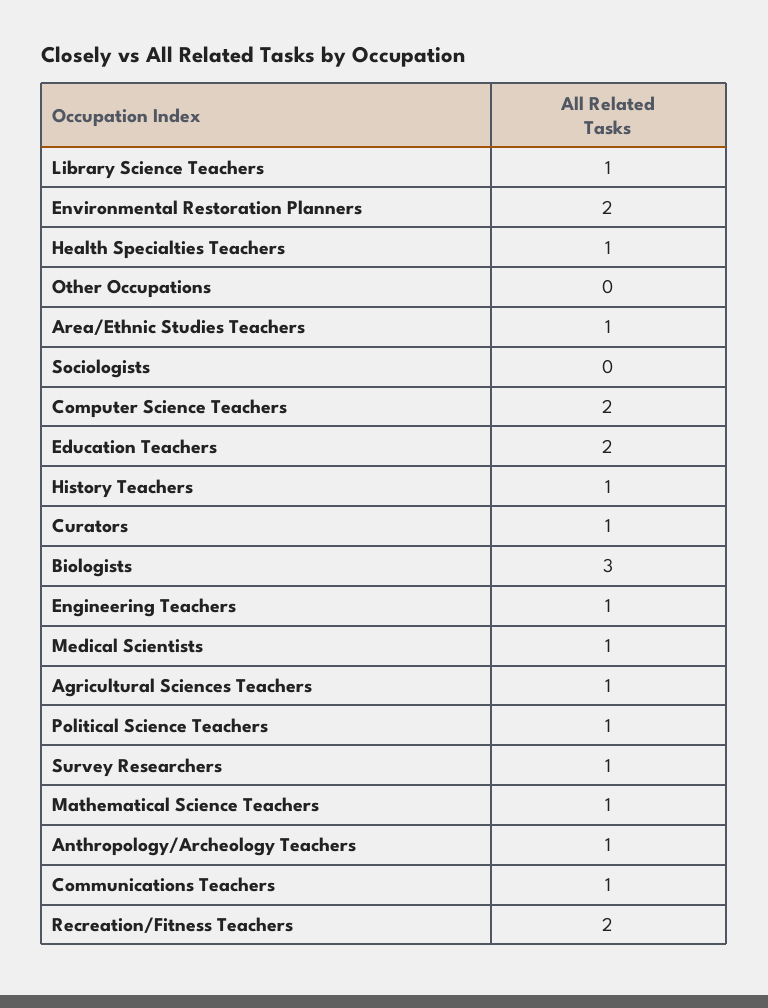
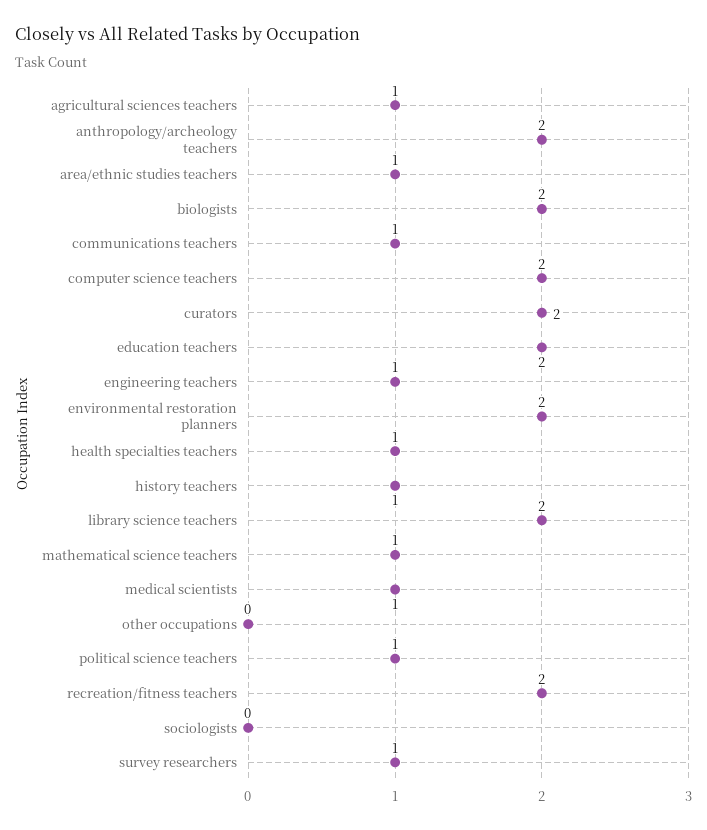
  {
-   "Library Science Teachers": 1,
+   "Library Science Teachers": 2,
    "Environmental Restoration Planners": 2,
    "Health Specialties Teachers": 1,
    "Other Occupations": 0,
    "Area/Ethnic Studies Teachers": 1,
    "Sociologists": 0,
    "Computer Science Teachers": 2,
    "Education Teachers": 2,
    "History Teachers": 1,
-   "Curators": 1,
+   "Curators": 2,
-   "Biologists": 3,
+   "Biologists": 2,
    "Engineering Teachers": 1,
    "Medical Scientists": 1,
    "Agricultural Sciences Teachers": 1,
    "Political Science Teachers": 1,
    "Survey Researchers": 1,
    "Mathematical Science Teachers": 1,
-   "Anthropology/Archeology Teachers": 1,
+   "Anthropology/Archeology Teachers": 2,
    "Communications Teachers": 1,
    "Recreation/Fitness Teachers": 2
  }

